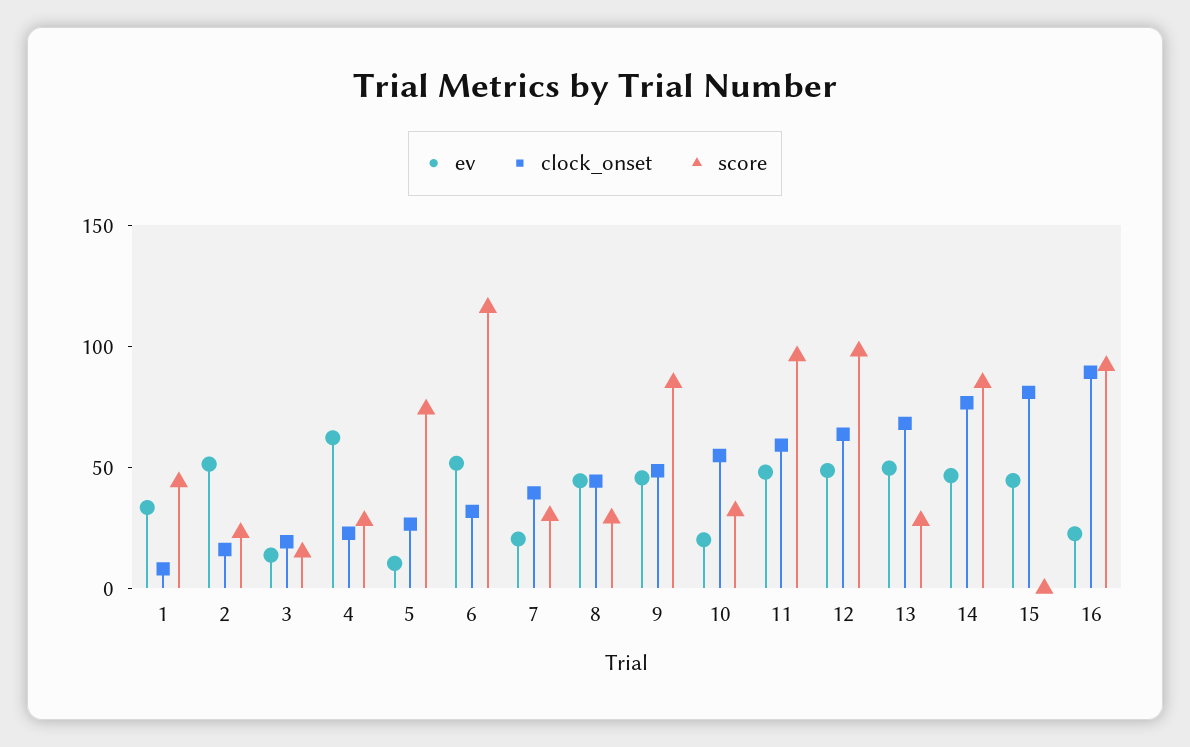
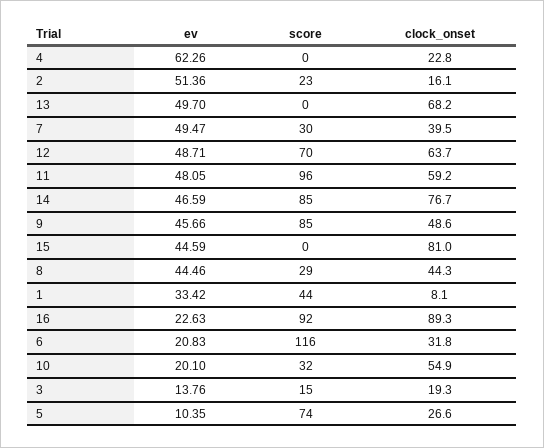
  {
    "ev": {
      "1": 33.42,
      "2": 51.36,
      "3": 13.76,
      "4": 62.26,
      "5": 10.35,
-     "6": 50,
+     "6": 20.83,
-     "7": 20,
+     "7": 49.47,
      "8": 44.46,
      "9": 45.66,
      "10": 20.1,
      "11": 48.05,
      "12": 48.71,
      "13": 49.7,
      "14": 46.59,
      "15": 44.59,
      "16": 22.63
    },
    "clock_onset": {
      "1": 8.1,
      "2": 16.1,
      "3": 19.3,
      "4": 22.8,
      "5": 26.6,
      "6": 31.8,
      "7": 39.5,
      "8": 44.3,
      "9": 48.6,
      "10": 54.9,
      "11": 59.2,
      "12": 63.7,
      "13": 68.2,
      "14": 76.7,
      "15": 81,
      "16": 89.3
    },
    "score": {
      "1": 44,
      "2": 23,
      "3": 15,
-     "4": 30,
+     "4": 0,
      "5": 74,
      "6": 116,
      "7": 30,
      "8": 29,
      "9": 85,
      "10": 32,
      "11": 96,
-     "12": 100,
+     "12": 70,
-     "13": 30,
+     "13": 0,
      "14": 85,
      "15": 0,
      "16": 92
    }
  }

